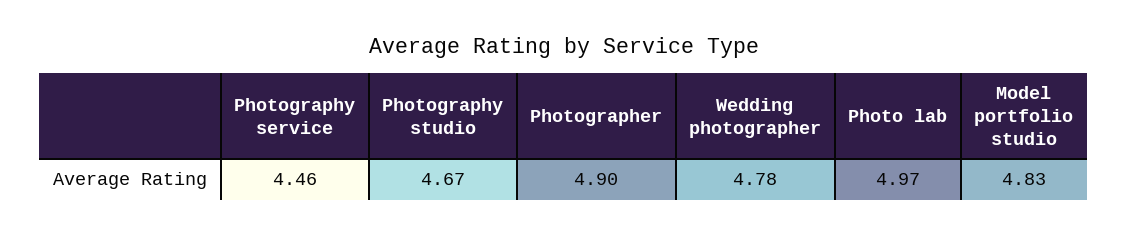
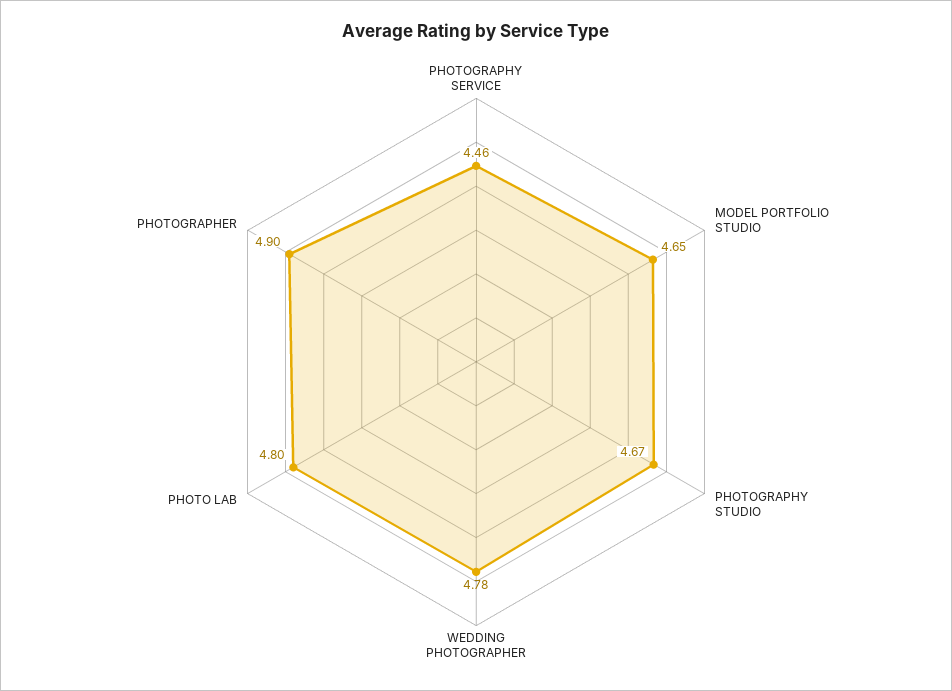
  {
    "Photography service": 4.46,
    "Photography studio": 4.67,
    "Photographer": 4.9,
    "Wedding photographer": 4.78,
-   "Photo lab": 4.97,
+   "Photo lab": 4.8,
-   "Model portfolio studio": 4.83
+   "Model portfolio studio": 4.65
  }

